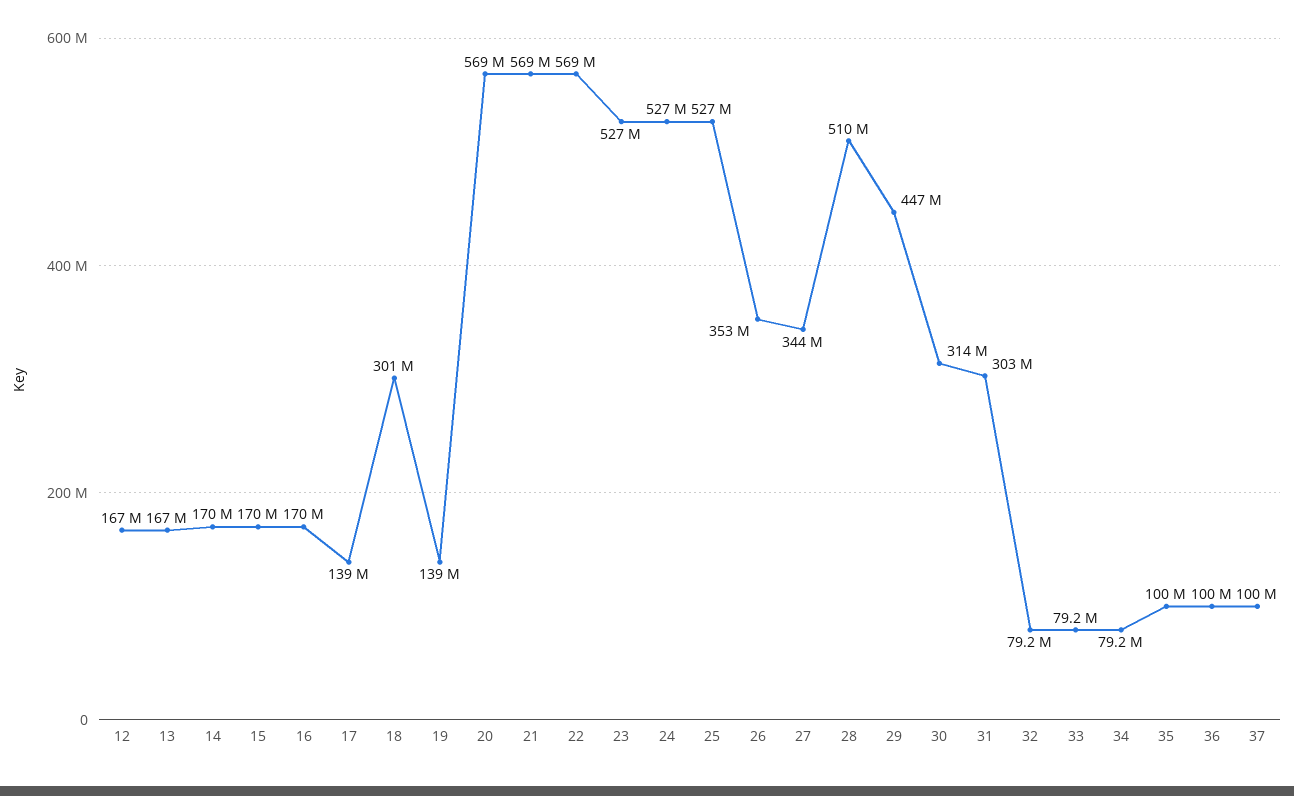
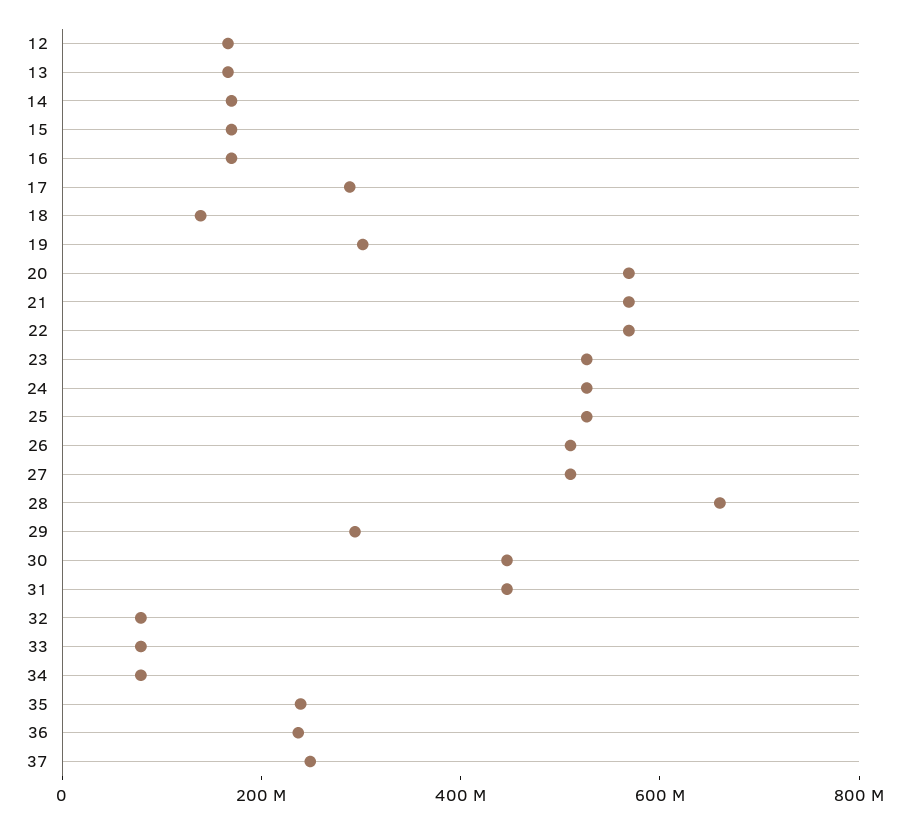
  {
    "12": 167000000,
    "13": 167000000,
    "14": 170000000,
    "15": 170000000,
    "16": 170000000,
-   "17": 139000000,
+   "17": 300000000,
-   "18": 301000000,
+   "18": 150000000,
-   "19": 139000000,
+   "19": 300000000,
    "20": 569000000,
    "21": 569000000,
    "22": 569000000,
    "23": 527000000,
    "24": 527000000,
    "25": 527000000,
-   "26": 353000000,
+   "26": 500000000,
-   "27": 344000000,
+   "27": 500000000,
-   "28": 510000000,
+   "28": 650000000,
-   "29": 447000000,
+   "29": 300000000,
-   "30": 314000000,
+   "30": 450000000,
-   "31": 303000000,
+   "31": 450000000,
    "32": 79200000,
    "33": 79200000,
    "34": 79200000,
-   "35": 100000000,
+   "35": 250000000,
-   "36": 100000000,
+   "36": 250000000,
-   "37": 100000000
+   "37": 250000000
  }

